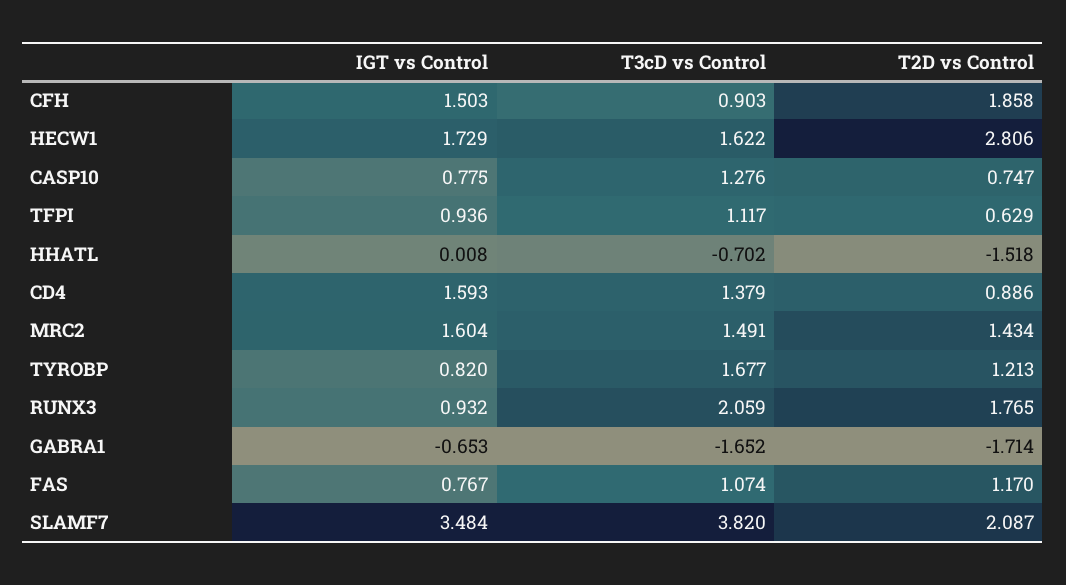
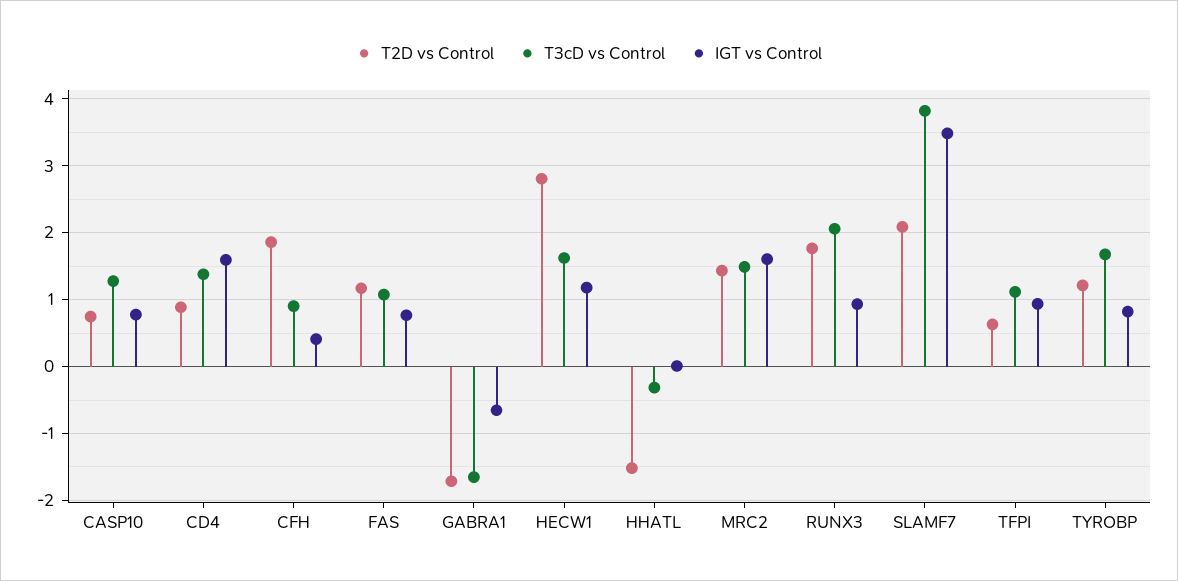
  {
    "IGT vs Control": {
-     "CFH": 1.503,
+     "CFH": 0.4,
-     "HECW1": 1.729,
+     "HECW1": 1.2,
      "CASP10": 0.775,
      "TFPI": 0.936,
      "HHATL": 0.008,
      "CD4": 1.593,
      "MRC2": 1.604,
      "TYROBP": 0.82,
      "RUNX3": 0.932,
      "GABRA1": -0.653,
      "FAS": 0.767,
      "SLAMF7": 3.484
    },
    "T3cD vs Control": {
      "CFH": 0.903,
      "HECW1": 1.622,
      "CASP10": 1.276,
      "TFPI": 1.117,
-     "HHATL": -0.702,
+     "HHATL": -0.3,
      "CD4": 1.379,
      "MRC2": 1.491,
      "TYROBP": 1.677,
      "RUNX3": 2.059,
      "GABRA1": -1.652,
      "FAS": 1.074,
      "SLAMF7": 3.82
    },
    "T2D vs Control": {
      "CFH": 1.858,
      "HECW1": 2.806,
      "CASP10": 0.747,
      "TFPI": 0.629,
      "HHATL": -1.518,
      "CD4": 0.886,
      "MRC2": 1.434,
      "TYROBP": 1.213,
      "RUNX3": 1.765,
      "GABRA1": -1.714,
      "FAS": 1.17,
      "SLAMF7": 2.087
    }
  }

